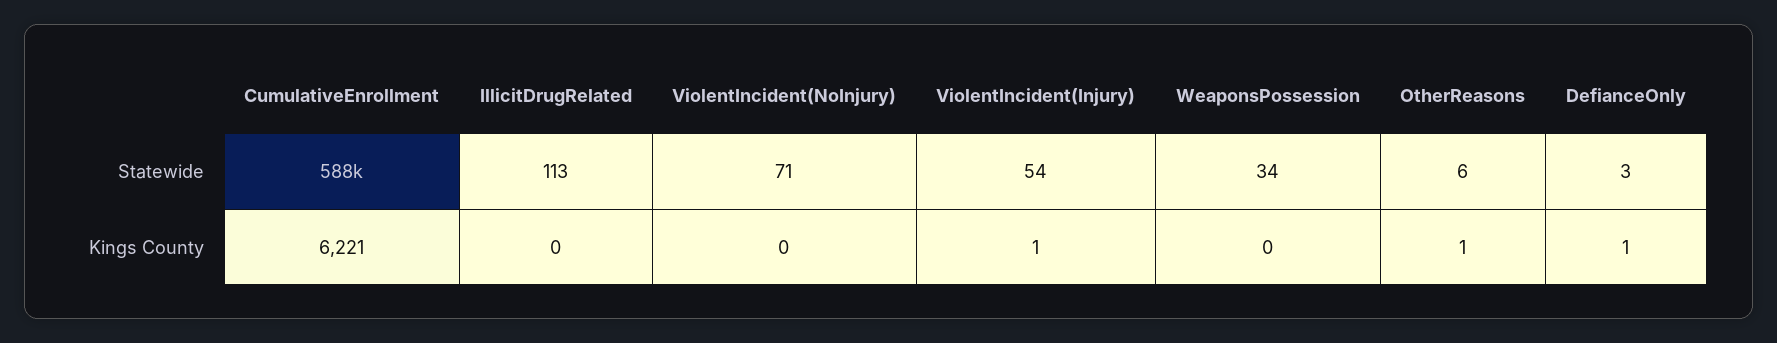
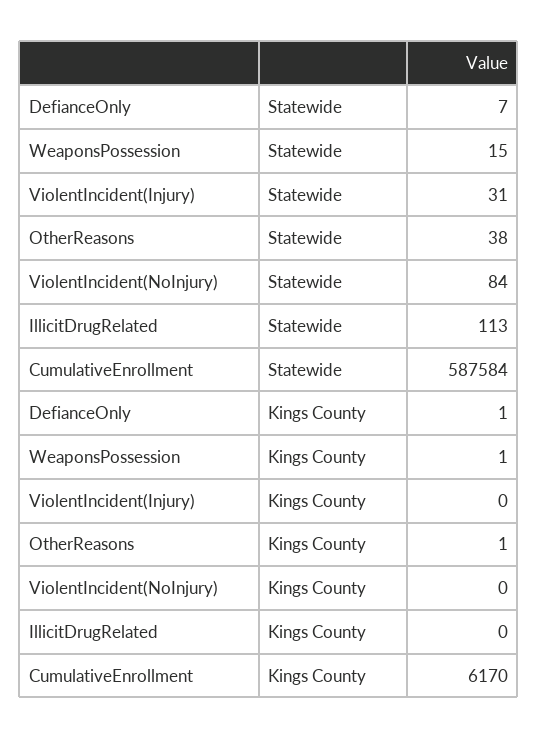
  {
    "CumulativeEnrollment": {
      "Statewide": 587584,
-     "Kings County": 6221
+     "Kings County": 6170
    },
    "IllicitDrugRelated": {
      "Statewide": 113,
      "Kings County": 0
    },
    "ViolentIncident(NoInjury)": {
-     "Statewide": 71,
+     "Statewide": 84,
      "Kings County": 0
    },
    "ViolentIncident(Injury)": {
-     "Statewide": 54,
+     "Statewide": 31,
-     "Kings County": 1
+     "Kings County": 0
    },
    "WeaponsPossession": {
-     "Statewide": 34,
+     "Statewide": 15,
-     "Kings County": 0
+     "Kings County": 1
    },
    "OtherReasons": {
-     "Statewide": 6,
+     "Statewide": 38,
      "Kings County": 1
    },
    "DefianceOnly": {
-     "Statewide": 3,
+     "Statewide": 7,
      "Kings County": 1
    }
  }

